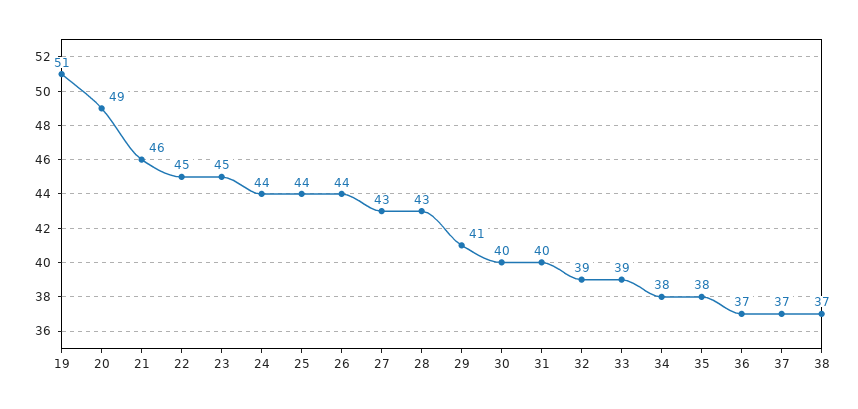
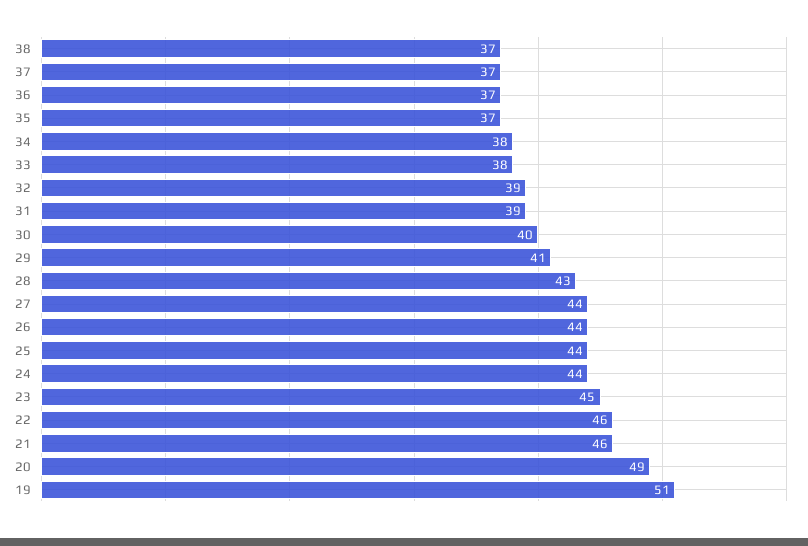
  {
    "19": 51,
    "20": 49,
    "21": 46,
-   "22": 45,
+   "22": 46,
    "23": 45,
    "24": 44,
    "25": 44,
    "26": 44,
-   "27": 43,
+   "27": 44,
    "28": 43,
    "29": 41,
    "30": 40,
-   "31": 40,
+   "31": 39,
    "32": 39,
-   "33": 39,
+   "33": 38,
    "34": 38,
-   "35": 38,
+   "35": 37,
    "36": 37,
    "37": 37,
    "38": 37
  }

